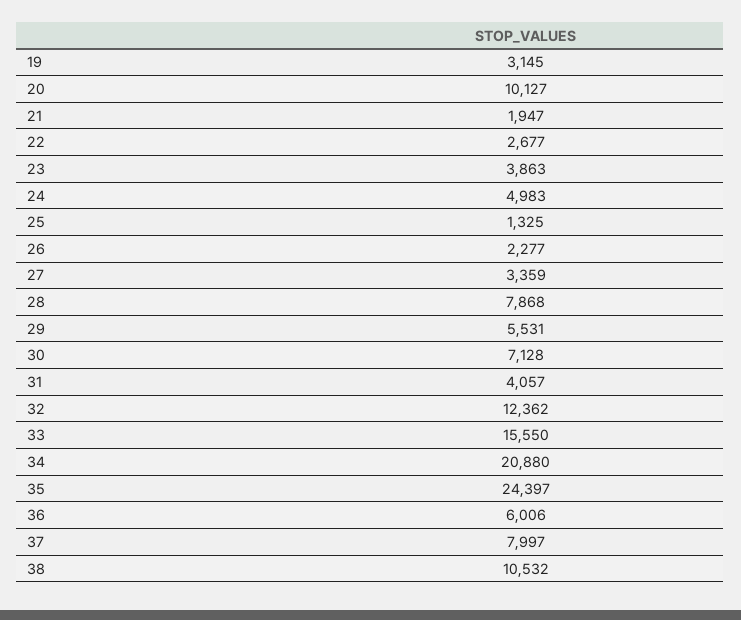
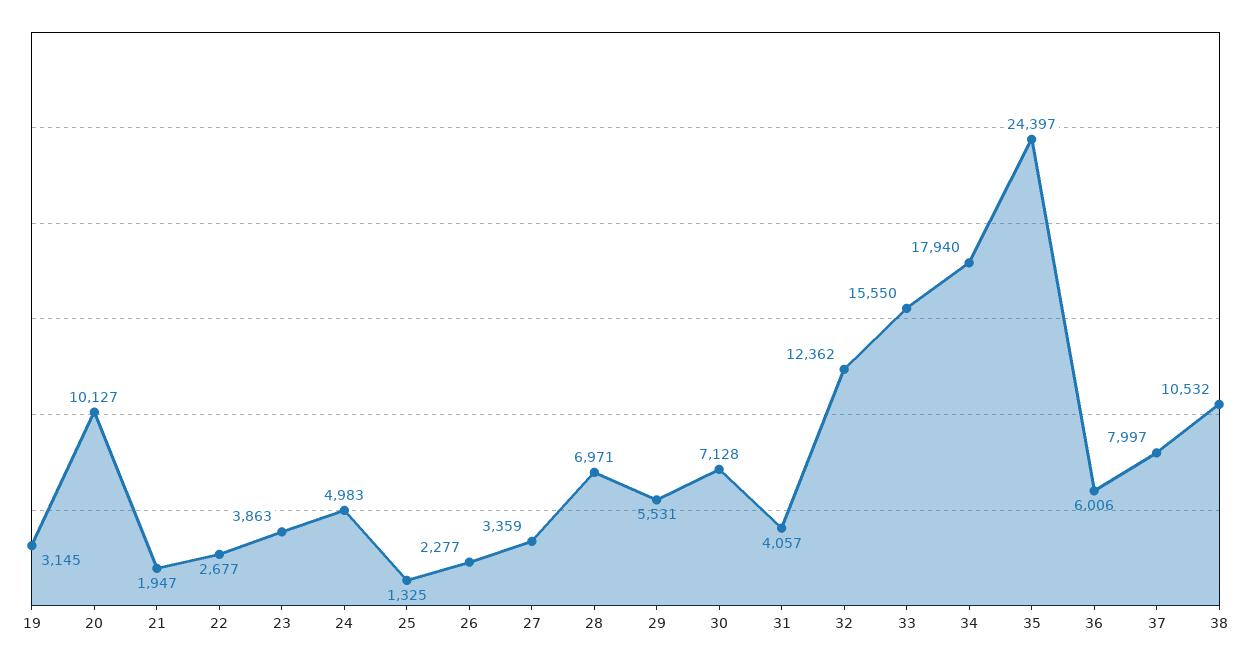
  {
    "19": 3145,
    "20": 10127,
    "21": 1947,
    "22": 2677,
    "23": 3863,
    "24": 4983,
    "25": 1325,
    "26": 2277,
    "27": 3359,
-   "28": 7868,
+   "28": 6971,
    "29": 5531,
    "30": 7128,
    "31": 4057,
    "32": 12362,
    "33": 15550,
-   "34": 20880,
+   "34": 17940,
    "35": 24397,
    "36": 6006,
    "37": 7997,
    "38": 10532
  }

